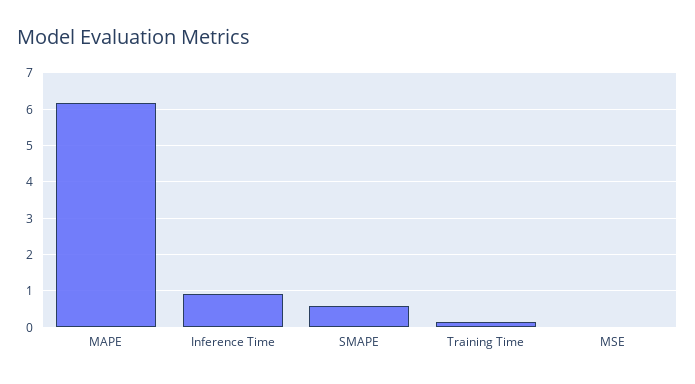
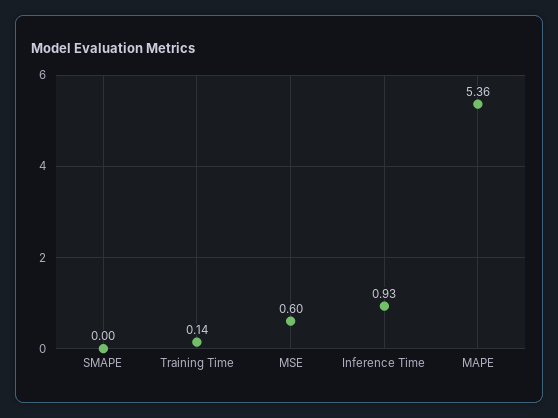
  {
-   "MAPE": 6.2,
+   "MAPE": 5.36,
    "Inference Time": 0.93,
-   "SMAPE": 0.6,
+   "SMAPE": 0,
    "Training Time": 0.14,
-   "MSE": 0
+   "MSE": 0.6
  }

